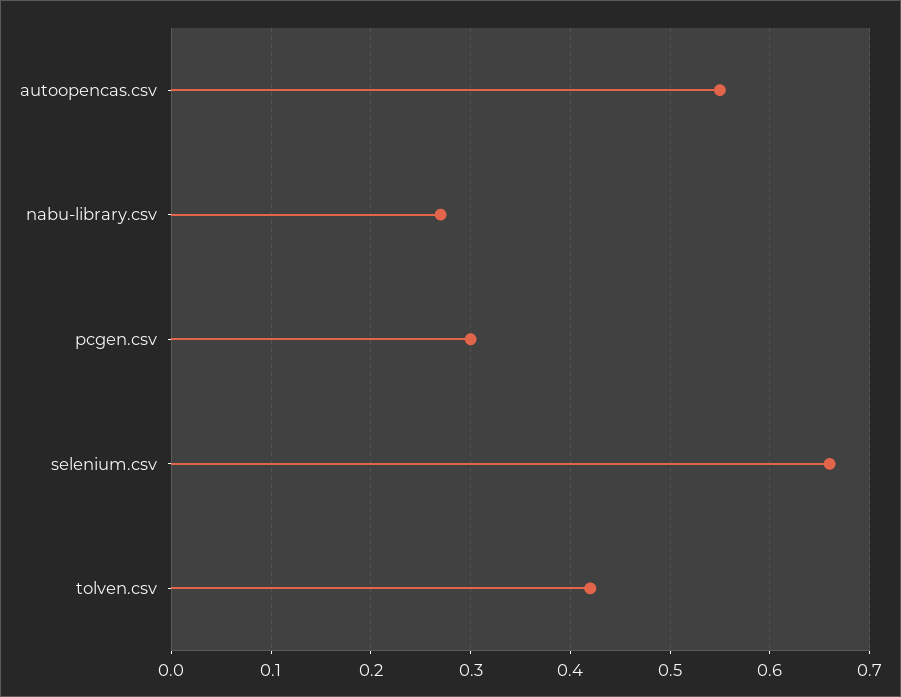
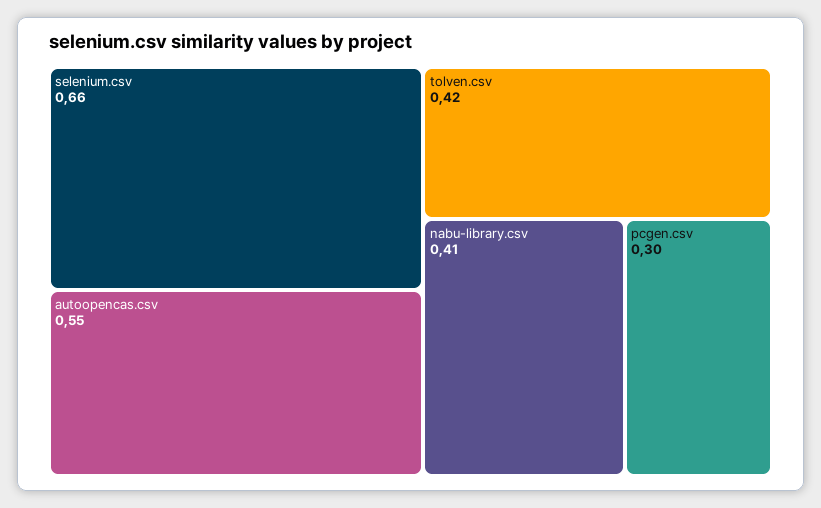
  {
    "autoopencas.csv": 0.55,
-   "nabu-library.csv": 0.27,
+   "nabu-library.csv": 0.41,
    "pcgen.csv": 0.3,
    "selenium.csv": 0.66,
    "tolven.csv": 0.42
  }

